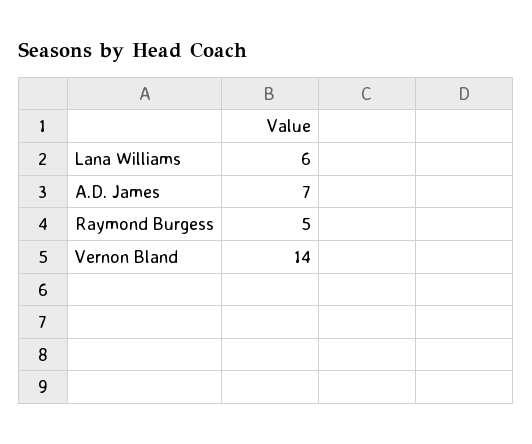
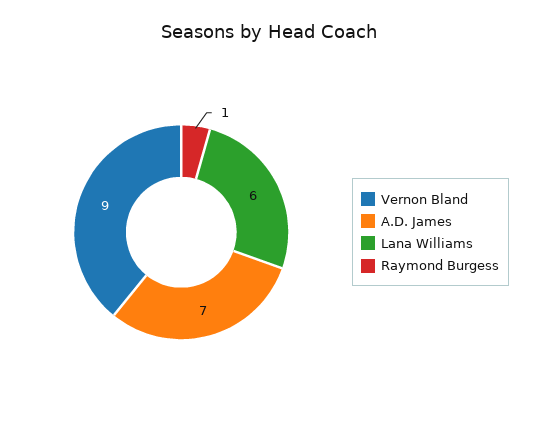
  {
    "Lana Williams": 6,
    "A.D. James": 7,
-   "Raymond Burgess": 5,
+   "Raymond Burgess": 1,
-   "Vernon Bland": 14
+   "Vernon Bland": 9
  }

